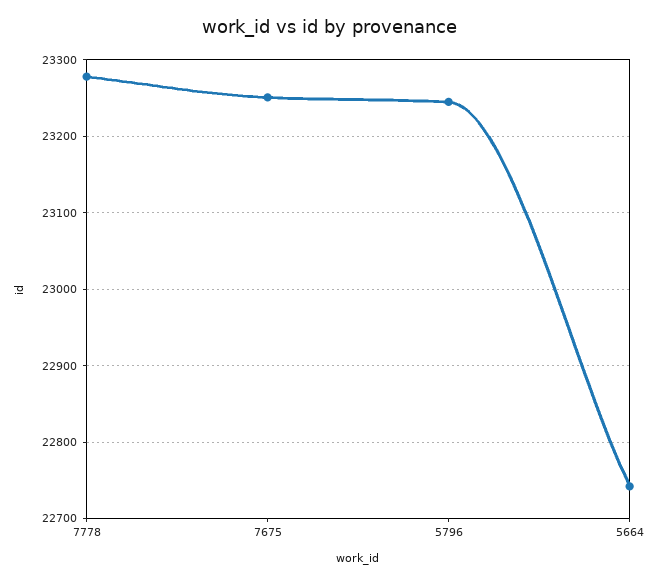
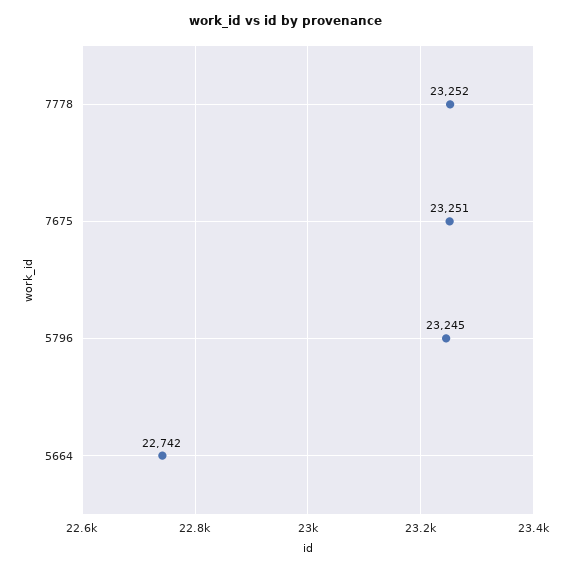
  {
-   "7778": 23280,
+   "7778": 23252,
    "7675": 23251,
    "5796": 23245,
    "5664": 22742
  }

